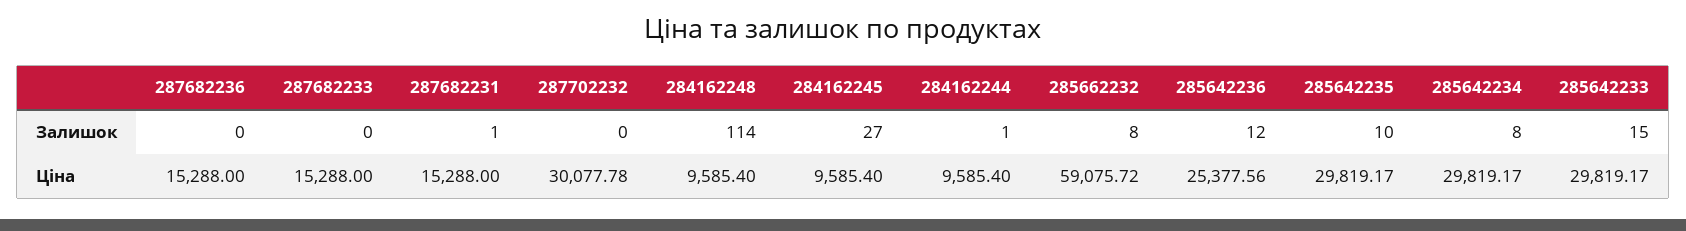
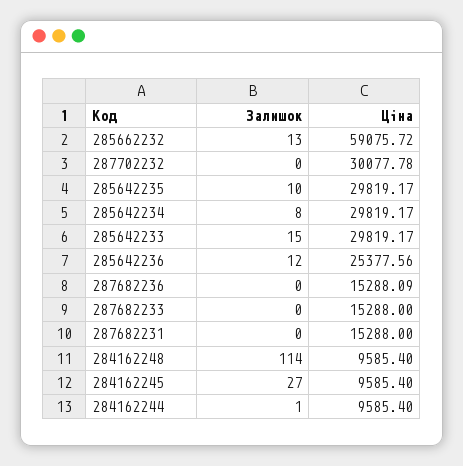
  {
    "287682236": {
      "Залишок": 0,
-     "Ціна": 15288
+     "Ціна": 15288.09
    },
    "287682233": {
      "Залишок": 0,
      "Ціна": 15288
    },
    "287682231": {
-     "Залишок": 1,
+     "Залишок": 0,
      "Ціна": 15288
    },
    "287702232": {
      "Залишок": 0,
      "Ціна": 30077.78
    },
    "284162248": {
      "Залишок": 114,
      "Ціна": 9585.4
    },
    "284162245": {
      "Залишок": 27,
      "Ціна": 9585.4
    },
    "284162244": {
      "Залишок": 1,
      "Ціна": 9585.4
    },
    "285662232": {
-     "Залишок": 8,
+     "Залишок": 13,
      "Ціна": 59075.72
    },
    "285642236": {
      "Залишок": 12,
      "Ціна": 25377.56
    },
    "285642235": {
      "Залишок": 10,
      "Ціна": 29819.17
    },
    "285642234": {
      "Залишок": 8,
      "Ціна": 29819.17
    },
    "285642233": {
      "Залишок": 15,
      "Ціна": 29819.17
    }
  }

